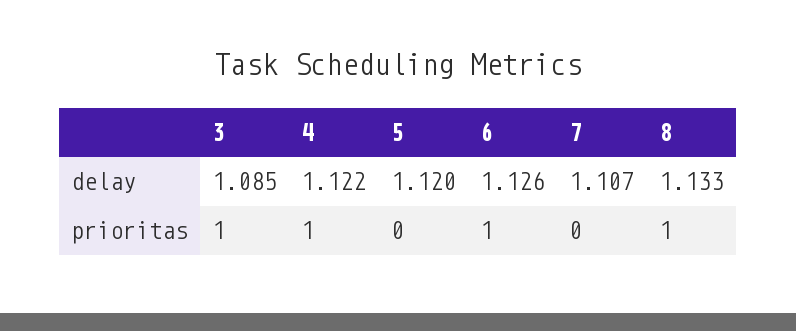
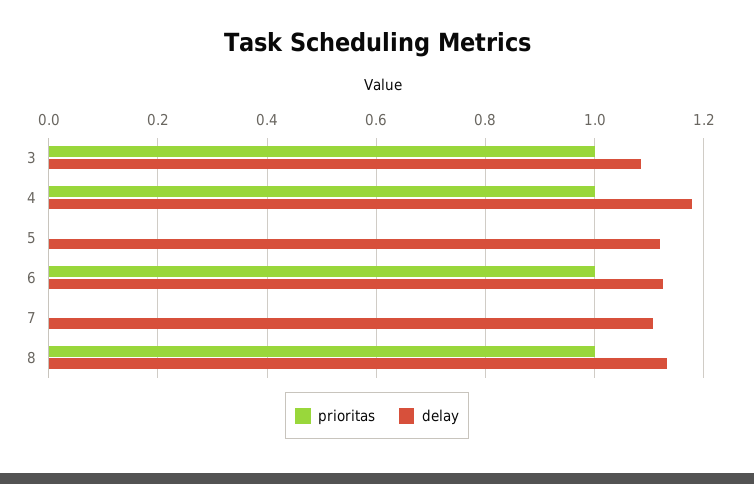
  {
    "delay": {
      "3": 1.085,
-     "4": 1.122,
+     "4": 1.18,
      "5": 1.12,
      "6": 1.126,
      "7": 1.107,
      "8": 1.133
    },
    "prioritas": {
      "3": 1,
      "4": 1,
      "5": 0,
      "6": 1,
      "7": 0,
      "8": 1
    }
  }

